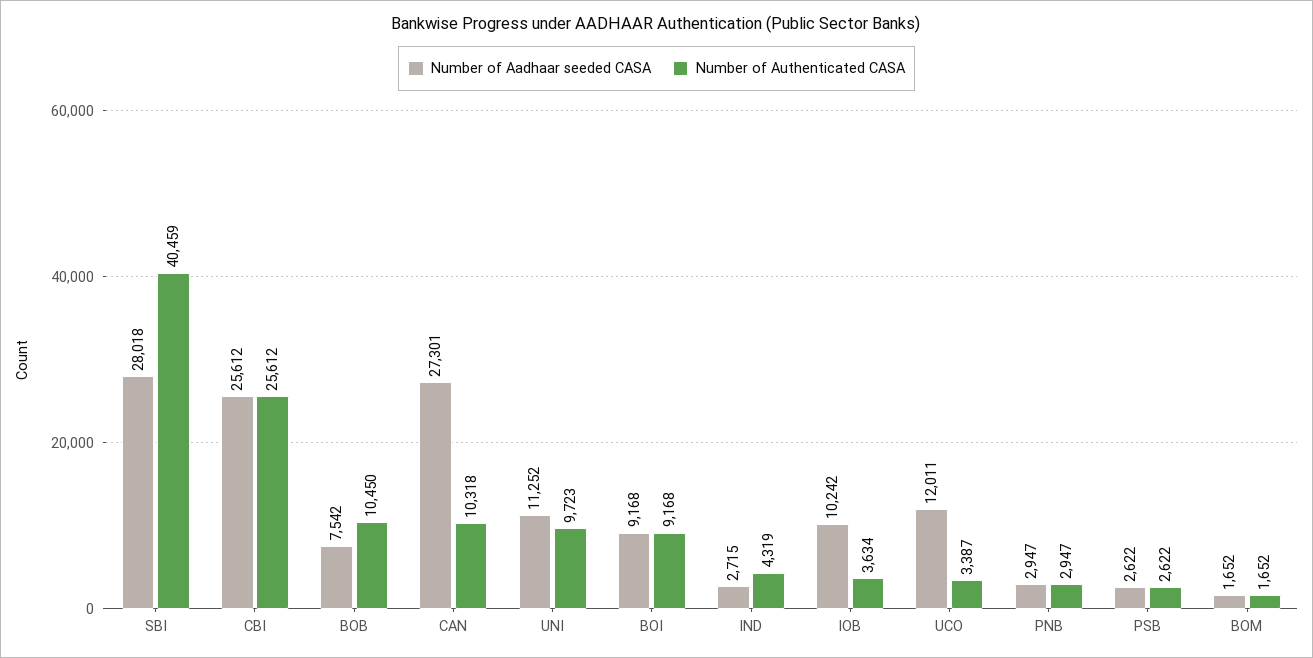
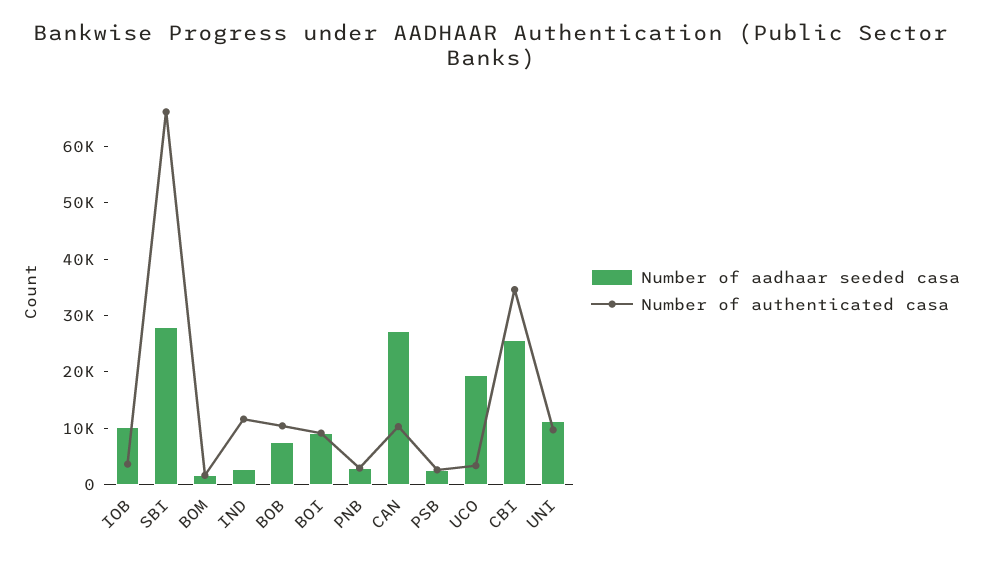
  {
    "Number of Aadhaar seeded CASA": {
      "SBI": 28018,
      "CBI": 25612,
      "BOB": 7542,
      "CAN": 27301,
      "UNI": 11252,
      "BOI": 9168,
      "IND": 2715,
      "IOB": 10242,
-     "UCO": 12011,
+     "UCO": 20000,
      "PNB": 2947,
      "PSB": 2622,
      "BOM": 1652
    },
    "Number of Authenticated CASA": {
-     "SBI": 40459,
+     "SBI": 66000,
-     "CBI": 25612,
+     "CBI": 34000,
      "BOB": 10450,
      "CAN": 10318,
      "UNI": 9723,
      "BOI": 9168,
-     "IND": 4319,
+     "IND": 12000,
      "IOB": 3634,
      "UCO": 3387,
      "PNB": 2947,
      "PSB": 2622,
      "BOM": 1652
    }
  }

